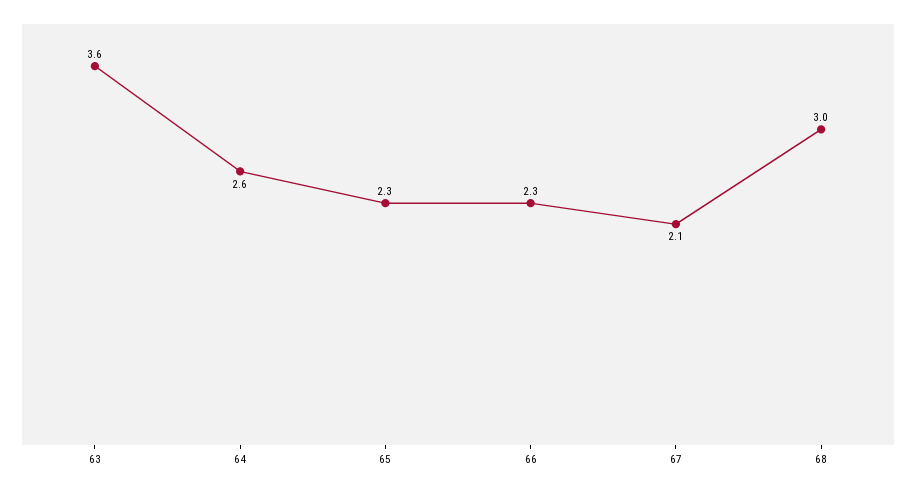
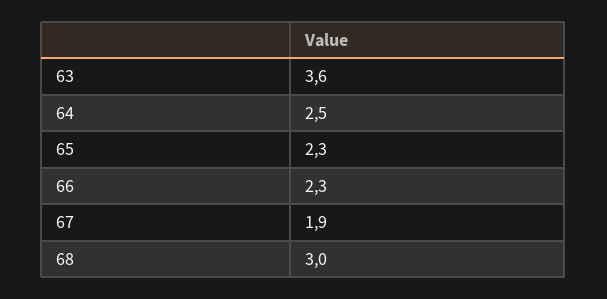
  {
    "63": 3.6,
-   "64": 2.6,
+   "64": 2.5,
    "65": 2.3,
    "66": 2.3,
-   "67": 2.1,
+   "67": 1.9,
    "68": 3
  }

